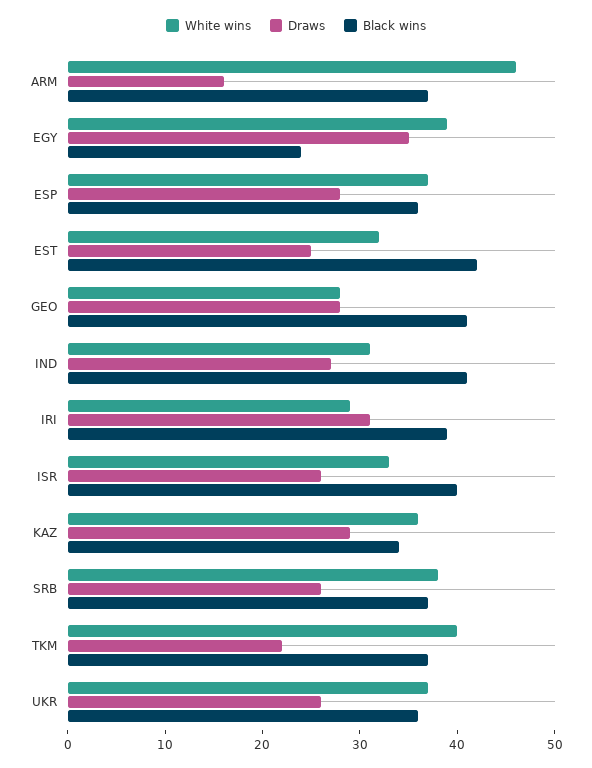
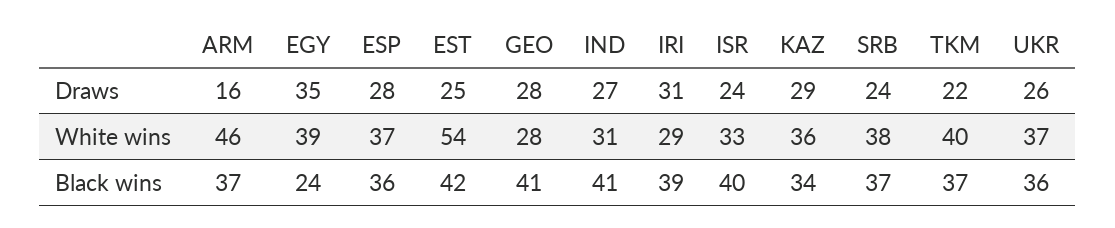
  {
    "White wins": {
      "ARM": 46,
      "EGY": 39,
      "ESP": 37,
-     "EST": 32,
+     "EST": 54,
      "GEO": 28,
      "IND": 31,
      "IRI": 29,
      "ISR": 33,
      "KAZ": 36,
      "SRB": 38,
      "TKM": 40,
      "UKR": 37
    },
    "Draws": {
      "ARM": 16,
      "EGY": 35,
      "ESP": 28,
      "EST": 25,
      "GEO": 28,
      "IND": 27,
      "IRI": 31,
-     "ISR": 26,
+     "ISR": 24,
      "KAZ": 29,
-     "SRB": 26,
+     "SRB": 24,
      "TKM": 22,
      "UKR": 26
    },
    "Black wins": {
      "ARM": 37,
      "EGY": 24,
      "ESP": 36,
      "EST": 42,
      "GEO": 41,
      "IND": 41,
      "IRI": 39,
      "ISR": 40,
      "KAZ": 34,
      "SRB": 37,
      "TKM": 37,
      "UKR": 36
    }
  }

